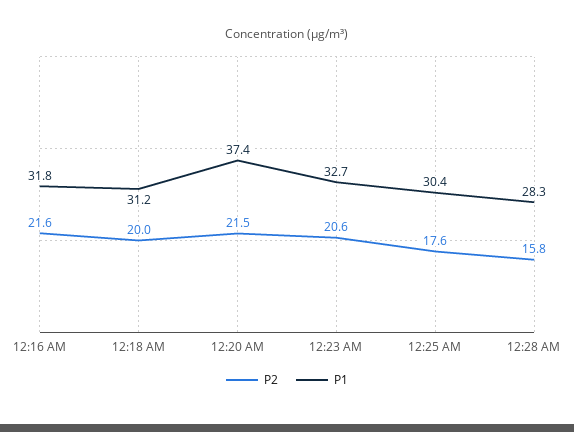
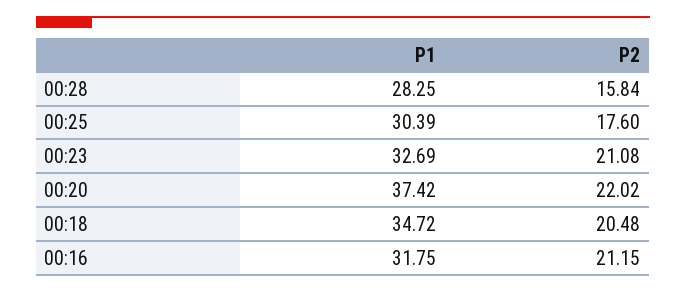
  {
    "P2": {
-     "12:16 AM": 21.6,
+     "12:16 AM": 21.15,
-     "12:18 AM": 20,
+     "12:18 AM": 20.48,
-     "12:20 AM": 21.5,
+     "12:20 AM": 22.02,
-     "12:23 AM": 20.6,
+     "12:23 AM": 21.08,
      "12:25 AM": 17.6,
      "12:28 AM": 15.84
    },
    "P1": {
      "12:16 AM": 31.75,
-     "12:18 AM": 31.2,
+     "12:18 AM": 34.72,
      "12:20 AM": 37.42,
      "12:23 AM": 32.69,
      "12:25 AM": 30.39,
      "12:28 AM": 28.25
    }
  }

